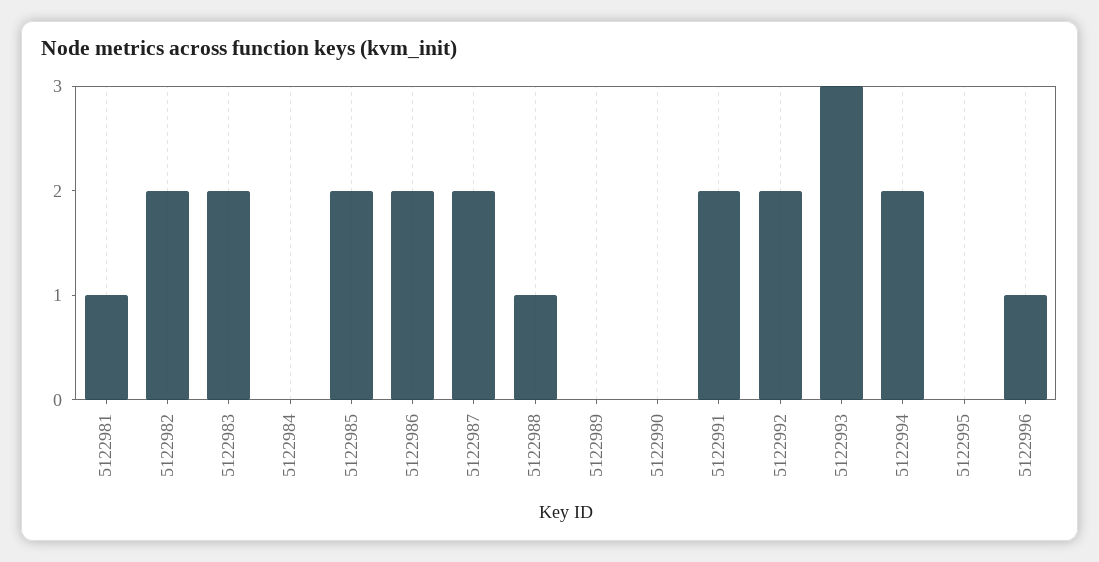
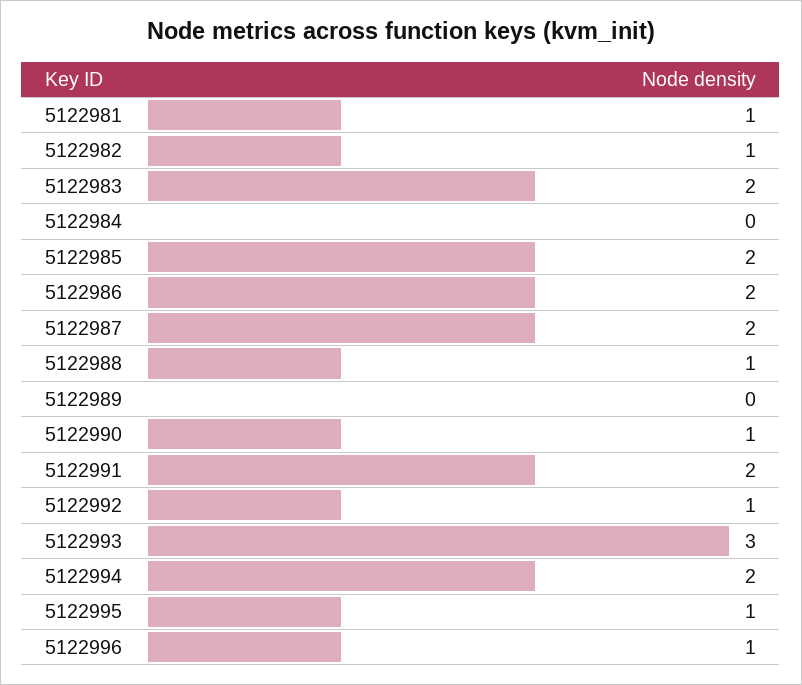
  {
    "5122981": 1,
-   "5122982": 2,
+   "5122982": 1,
    "5122983": 2,
    "5122984": 0,
    "5122985": 2,
    "5122986": 2,
    "5122987": 2,
    "5122988": 1,
    "5122989": 0,
-   "5122990": 0,
+   "5122990": 1,
    "5122991": 2,
-   "5122992": 2,
+   "5122992": 1,
    "5122993": 3,
    "5122994": 2,
-   "5122995": 0,
+   "5122995": 1,
    "5122996": 1
  }

